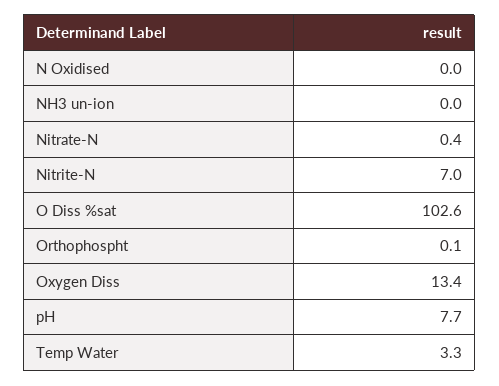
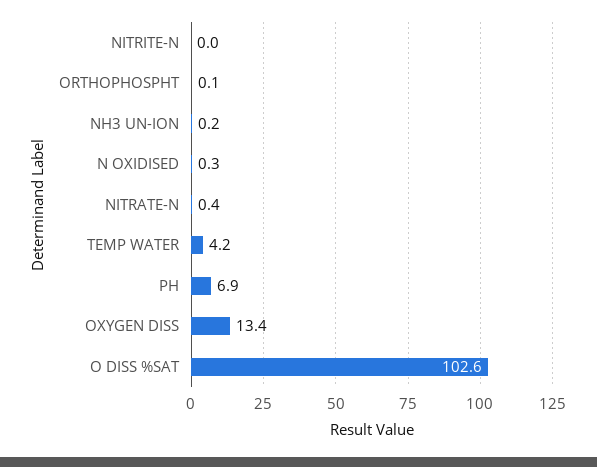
  {
-   "N Oxidised": 0,
+   "N Oxidised": 0.3,
-   "NH3 un-ion": 0,
+   "NH3 un-ion": 0.2,
    "Nitrate-N": 0.4,
-   "Nitrite-N": 7,
+   "Nitrite-N": 0,
    "O Diss %sat": 102.6,
    "Orthophospht": 0.1,
    "Oxygen Diss": 13.4,
-   "pH": 7.7,
+   "pH": 6.9,
-   "Temp Water": 3.3
+   "Temp Water": 4.2
  }

